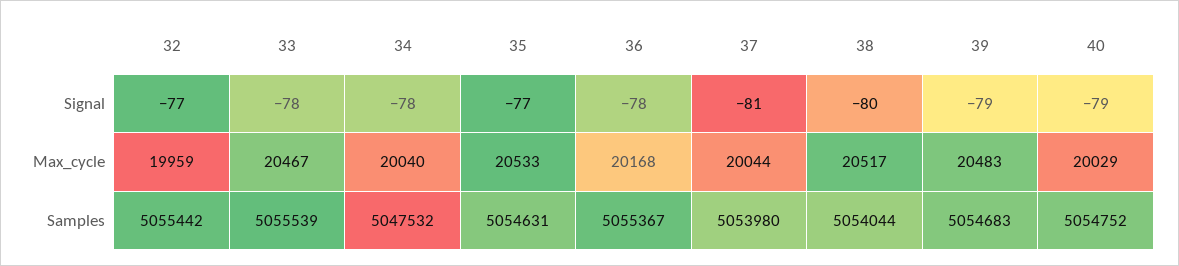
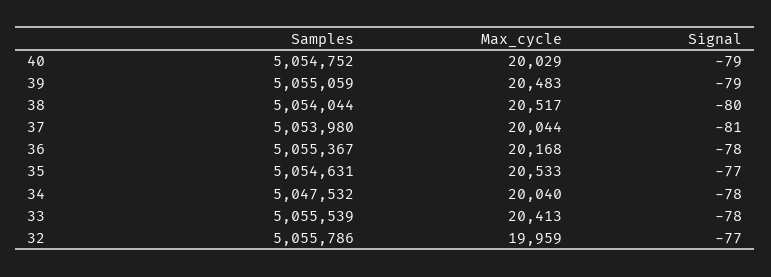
  {
    "32": {
      "Signal": -77,
      "Max_cycle": 19959,
-     "Samples": 5055442
+     "Samples": 5055786
    },
    "33": {
      "Signal": -78,
-     "Max_cycle": 20467,
+     "Max_cycle": 20413,
      "Samples": 5055539
    },
    "34": {
      "Signal": -78,
      "Max_cycle": 20040,
      "Samples": 5047532
    },
    "35": {
      "Signal": -77,
      "Max_cycle": 20533,
      "Samples": 5054631
    },
    "36": {
      "Signal": -78,
      "Max_cycle": 20168,
      "Samples": 5055367
    },
    "37": {
      "Signal": -81,
      "Max_cycle": 20044,
      "Samples": 5053980
    },
    "38": {
      "Signal": -80,
      "Max_cycle": 20517,
      "Samples": 5054044
    },
    "39": {
      "Signal": -79,
      "Max_cycle": 20483,
-     "Samples": 5054683
+     "Samples": 5055059
    },
    "40": {
      "Signal": -79,
      "Max_cycle": 20029,
      "Samples": 5054752
    }
  }

